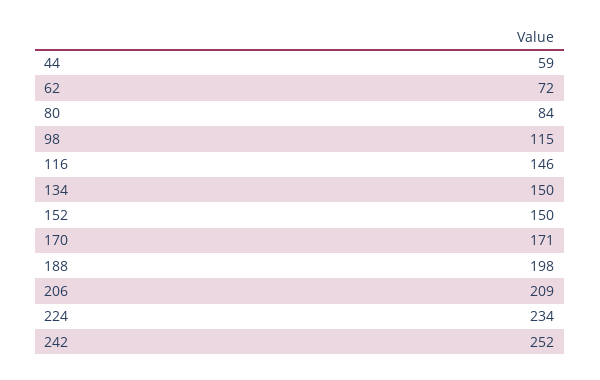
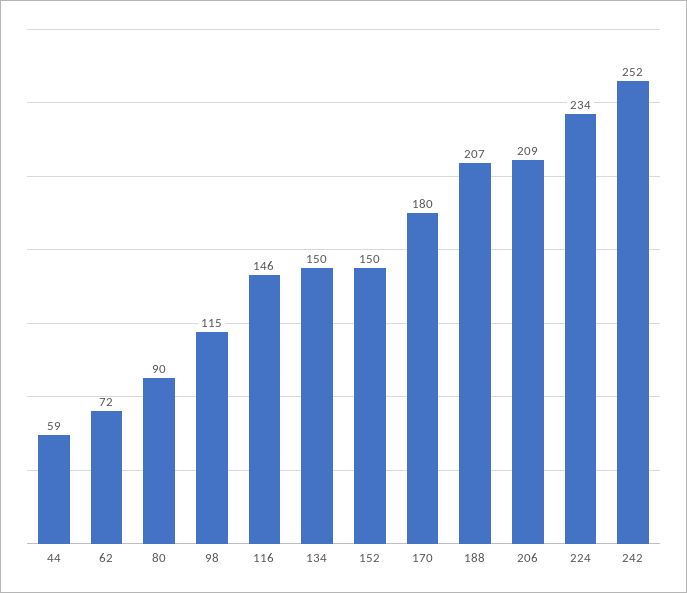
  {
    "44": 59,
    "62": 72,
-   "80": 84,
+   "80": 90,
    "98": 115,
    "116": 146,
    "134": 150,
    "152": 150,
-   "170": 171,
+   "170": 180,
-   "188": 198,
+   "188": 207,
    "206": 209,
    "224": 234,
    "242": 252
  }

